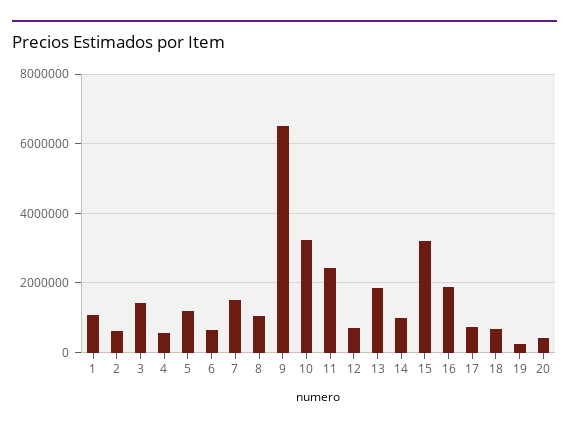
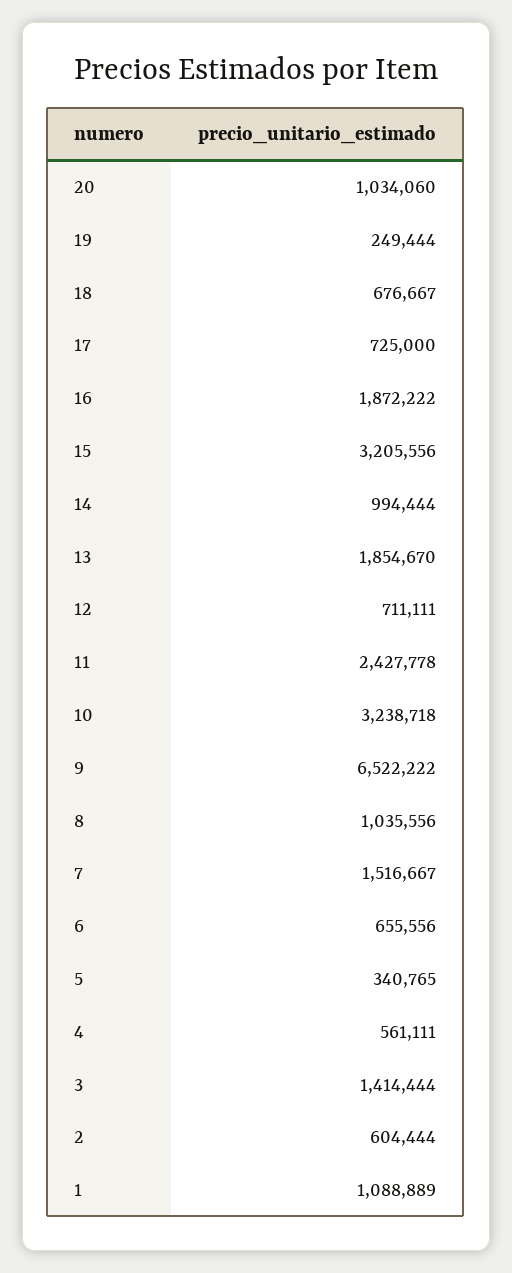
  {
    "1": 1088889,
    "2": 604444,
    "3": 1414444,
    "4": 561111,
-   "5": 1200000,
+   "5": 340765,
    "6": 655556,
    "7": 1516667,
    "8": 1035556,
    "9": 6522222,
    "10": 3238718,
    "11": 2427778,
    "12": 711111,
    "13": 1854670,
    "14": 994444,
    "15": 3205556,
    "16": 1872222,
    "17": 725000,
    "18": 676667,
    "19": 249444,
-   "20": 400000
+   "20": 1034060
  }

